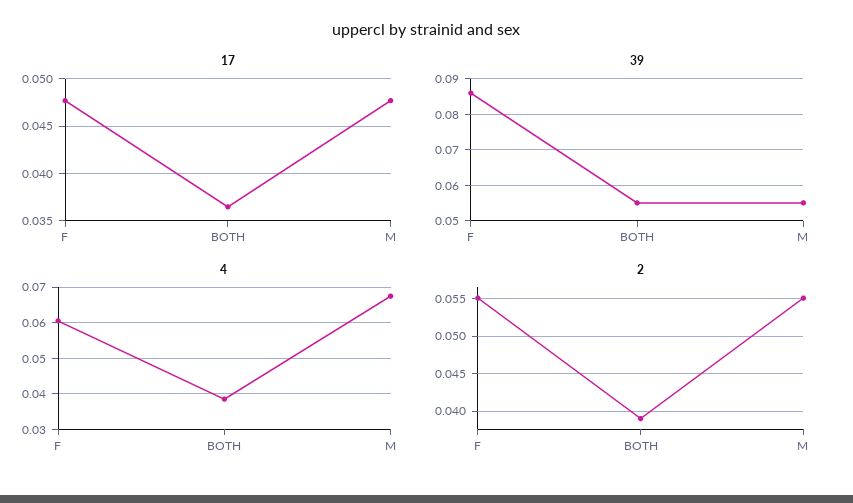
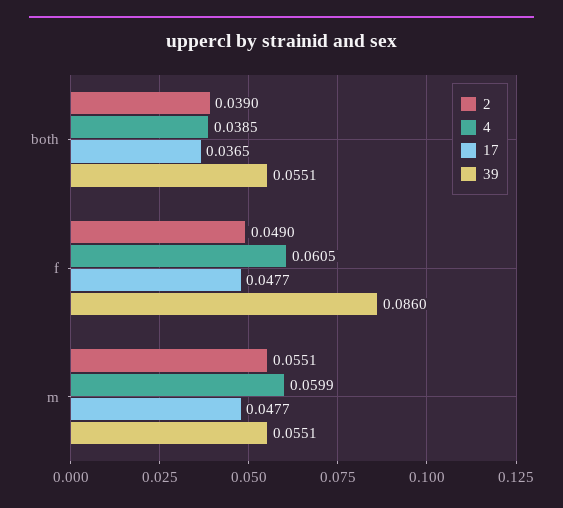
  {
    "17": {
      "F": 0.0477,
      "BOTH": 0.0365,
      "M": 0.0477
    },
    "39": {
      "F": 0.086,
      "BOTH": 0.0551,
      "M": 0.0551
    },
    "4": {
      "F": 0.0605,
      "BOTH": 0.0385,
-     "M": 0.068
+     "M": 0.0599
    },
    "2": {
-     "F": 0.055,
+     "F": 0.049,
      "BOTH": 0.039,
      "M": 0.0551
    }
  }

